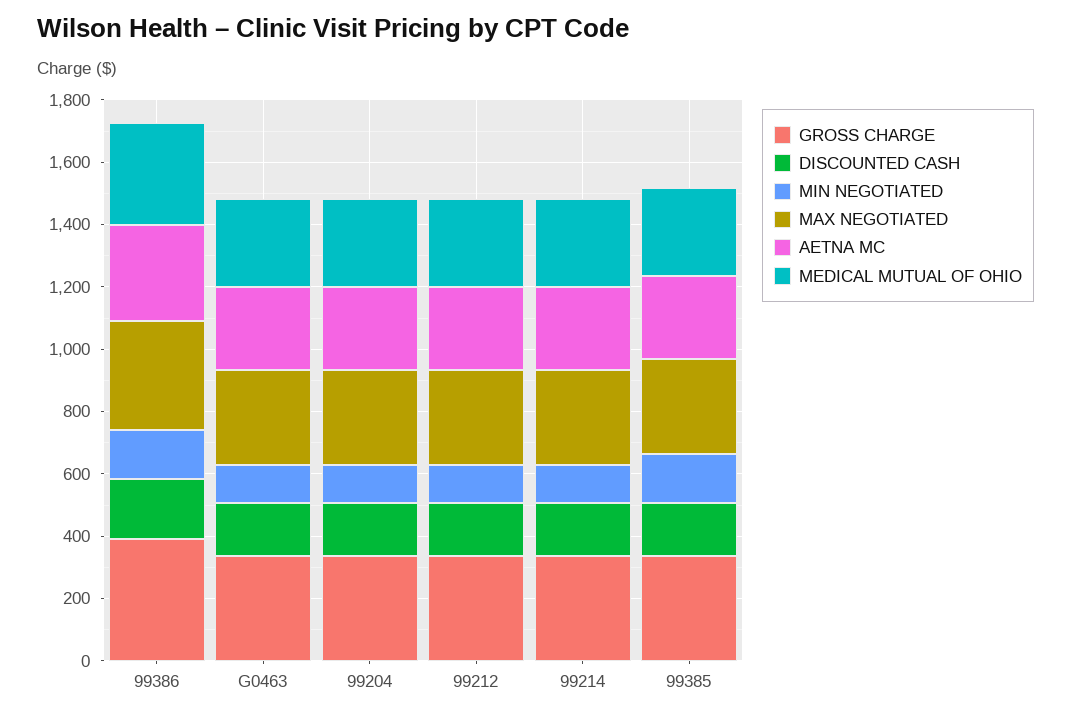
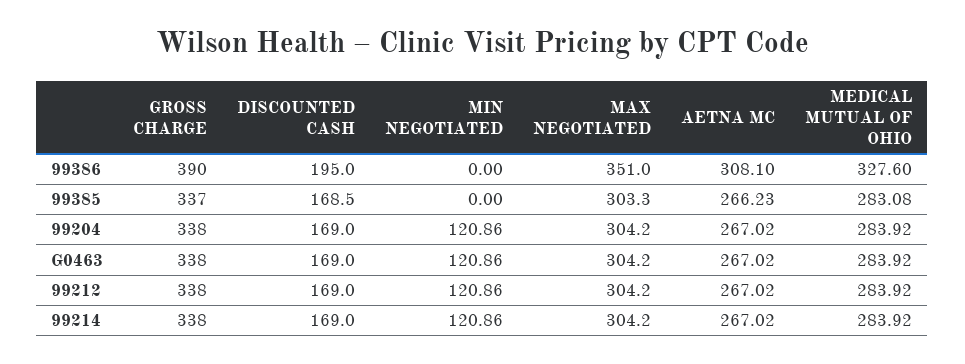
  {
    "GROSS CHARGE": {
      "99386": 390,
      "G0463": 338,
      "99204": 338,
      "99212": 338,
      "99214": 338,
      "99385": 337
    },
    "DISCOUNTED CASH": {
      "99386": 195,
      "G0463": 169,
      "99204": 169,
      "99212": 169,
      "99214": 169,
      "99385": 168.5
    },
    "MIN NEGOTIATED": {
-     "99386": 150,
+     "99386": 0,
      "G0463": 120.86,
      "99204": 120.86,
      "99212": 120.86,
      "99214": 120.86,
-     "99385": 150
+     "99385": 0
    },
    "MAX NEGOTIATED": {
      "99386": 351,
      "G0463": 304.2,
      "99204": 304.2,
      "99212": 304.2,
      "99214": 304.2,
      "99385": 303.3
    },
    "AETNA MC": {
      "99386": 308.1,
      "G0463": 267.02,
      "99204": 267.02,
      "99212": 267.02,
      "99214": 267.02,
      "99385": 266.23
    },
    "MEDICAL MUTUAL OF OHIO": {
      "99386": 327.6,
      "G0463": 283.92,
      "99204": 283.92,
      "99212": 283.92,
      "99214": 283.92,
      "99385": 283.08
    }
  }

